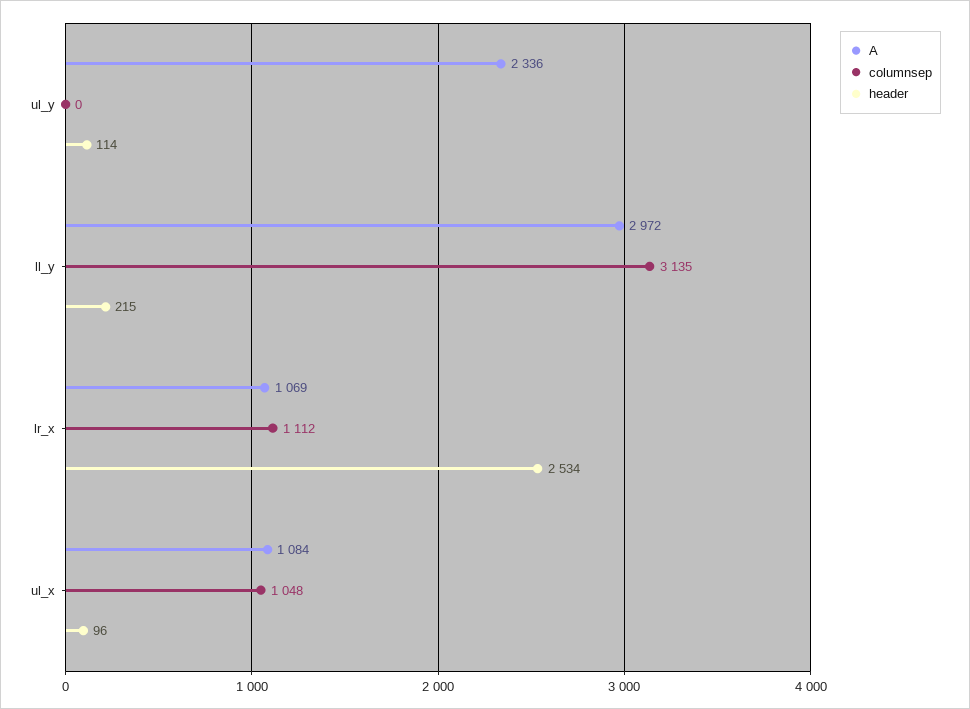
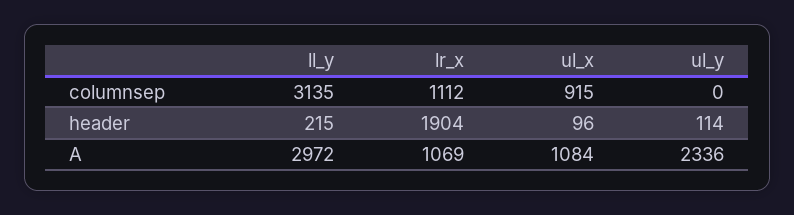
  {
    "A": {
      "ul_y": 2336,
      "ll_y": 2972,
      "lr_x": 1069,
      "ul_x": 1084
    },
    "columnsep": {
      "ul_y": 0,
      "ll_y": 3135,
      "lr_x": 1112,
-     "ul_x": 1048
+     "ul_x": 915
    },
    "header": {
      "ul_y": 114,
      "ll_y": 215,
-     "lr_x": 2534,
+     "lr_x": 1904,
      "ul_x": 96
    }
  }

